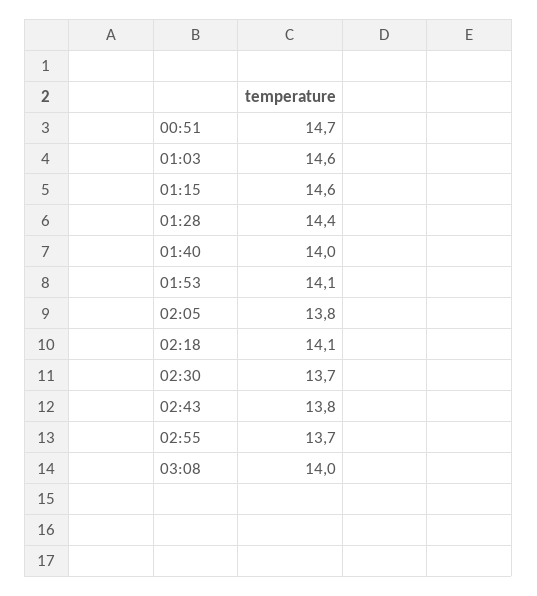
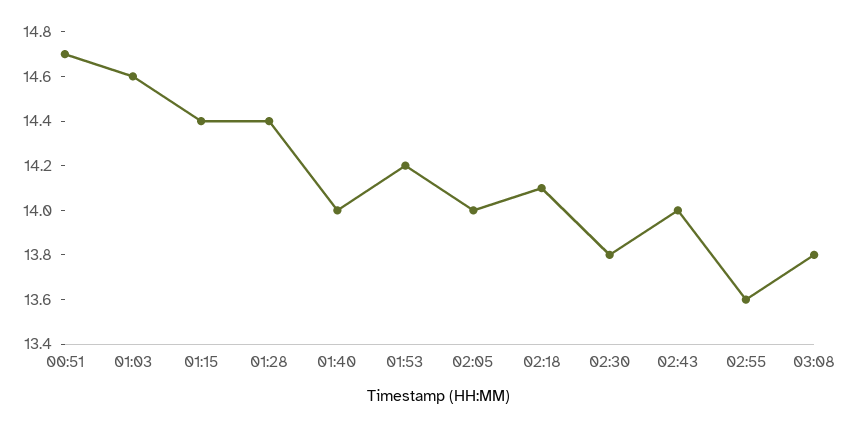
  {
    "00:51": 14.7,
    "01:03": 14.6,
-   "01:15": 14.6,
+   "01:15": 14.4,
    "01:28": 14.4,
    "01:40": 14,
-   "01:53": 14.1,
+   "01:53": 14.2,
-   "02:05": 13.8,
+   "02:05": 14,
    "02:18": 14.1,
-   "02:30": 13.7,
+   "02:30": 13.8,
-   "02:43": 13.8,
+   "02:43": 14,
-   "02:55": 13.7,
+   "02:55": 13.6,
-   "03:08": 14
+   "03:08": 13.8
  }

